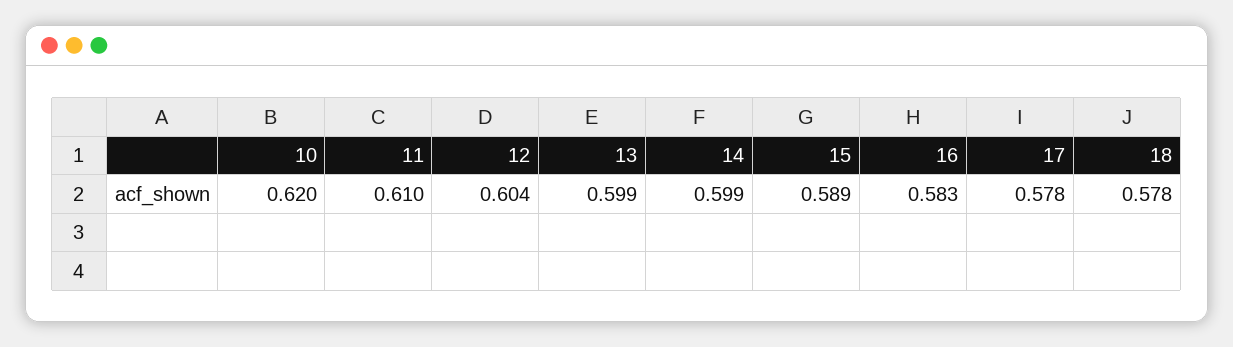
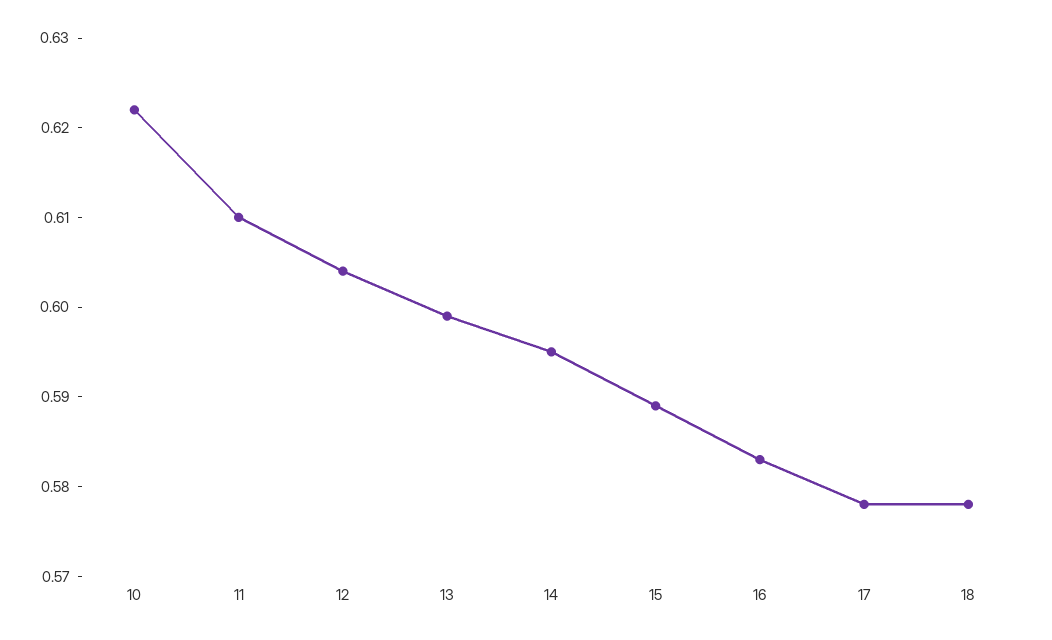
  {
-   "10": 0.62,
+   "10": 0.622,
    "11": 0.61,
    "12": 0.604,
    "13": 0.599,
-   "14": 0.599,
+   "14": 0.595,
    "15": 0.589,
    "16": 0.583,
    "17": 0.578,
    "18": 0.578
  }

